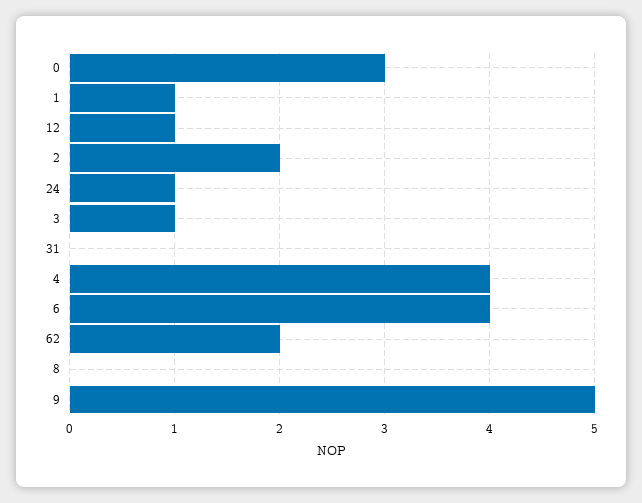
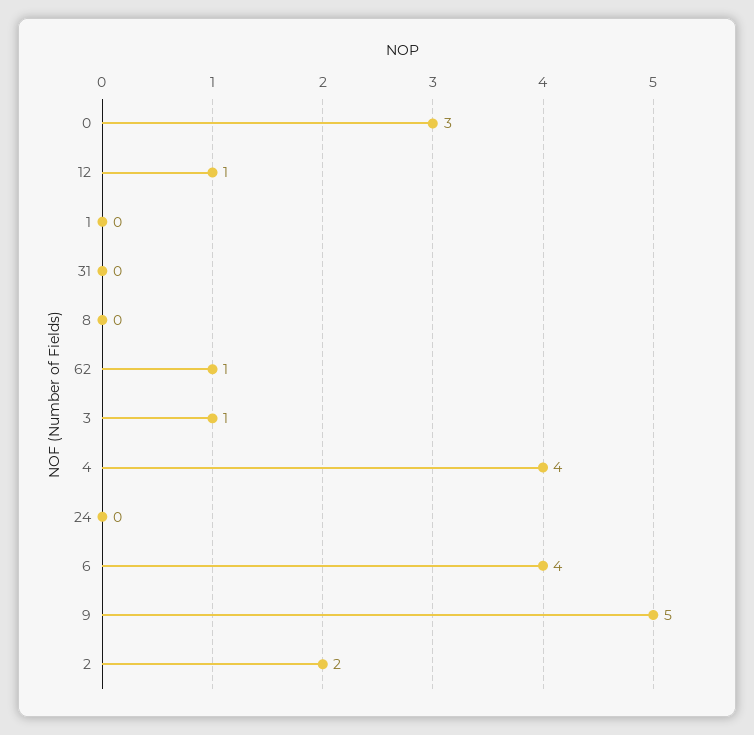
  {
    "0": 3,
-   "1": 1,
+   "1": 0,
    "12": 1,
    "2": 2,
-   "24": 1,
+   "24": 0,
    "3": 1,
    "31": 0,
    "4": 4,
    "6": 4,
-   "62": 2,
+   "62": 1,
    "8": 0,
    "9": 5
  }

